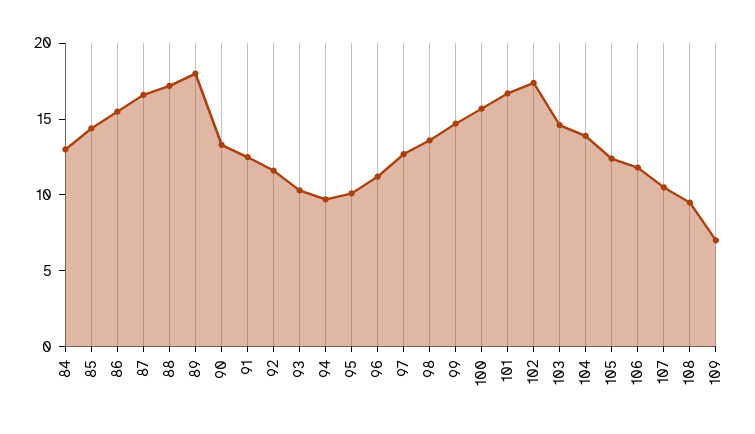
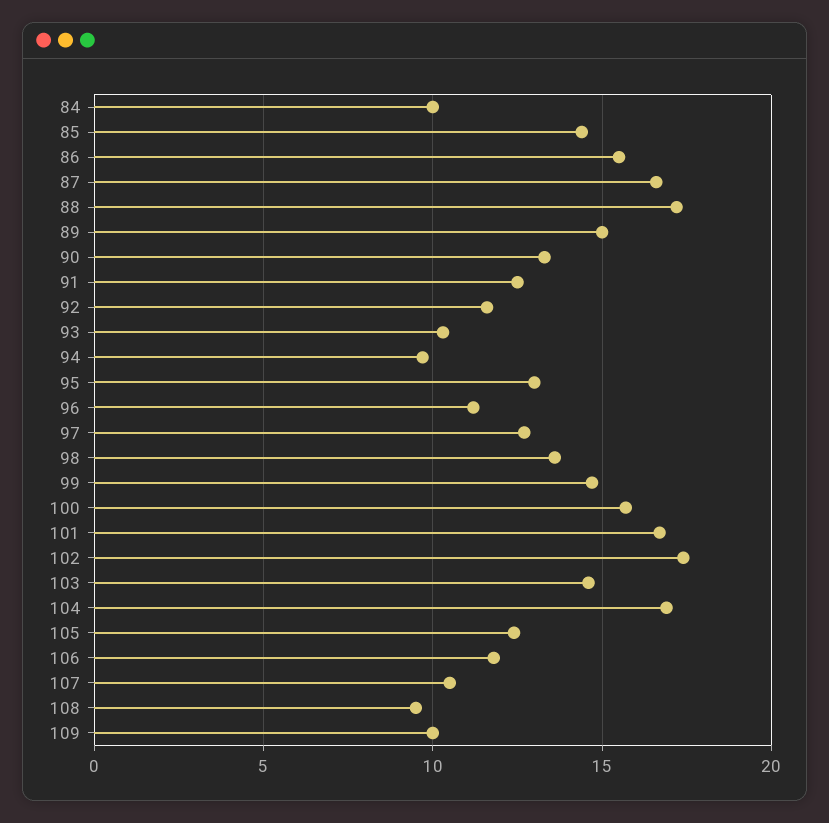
  {
-   "84": 13,
+   "84": 10,
    "85": 14.5,
    "86": 15.5,
    "87": 16.5,
    "88": 17,
-   "89": 18,
+   "89": 15,
    "90": 13.5,
    "91": 12.5,
    "92": 11.5,
    "93": 10.5,
    "94": 9.5,
-   "95": 10,
+   "95": 13,
    "96": 11,
    "97": 12.5,
    "98": 13.5,
    "99": 14.5,
    "100": 15.5,
    "101": 16.5,
    "102": 17.5,
    "103": 14.5,
-   "104": 14,
+   "104": 17,
    "105": 12.5,
    "106": 12,
    "107": 10.5,
    "108": 9.5,
-   "109": 7
+   "109": 10
  }

